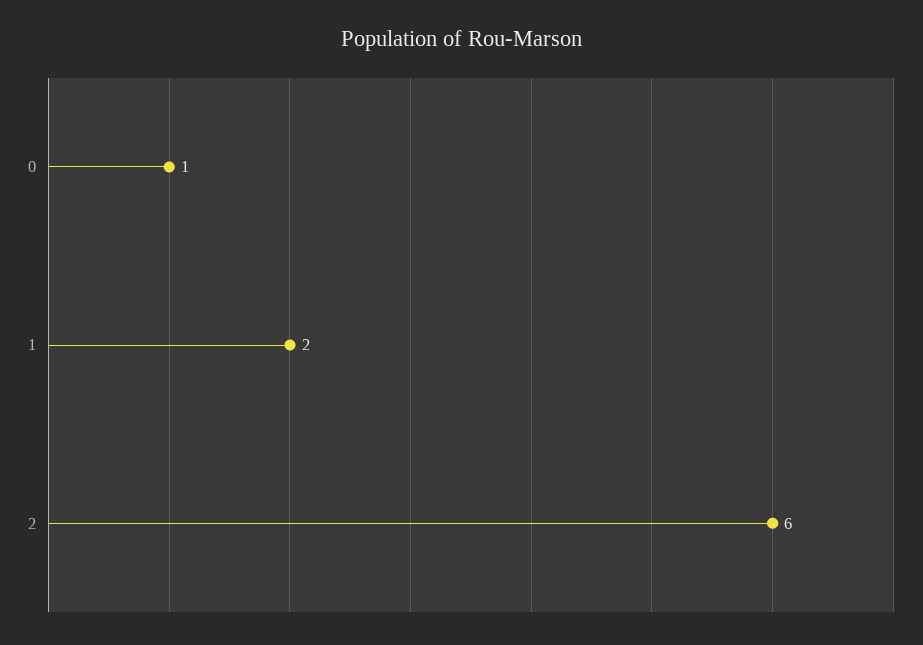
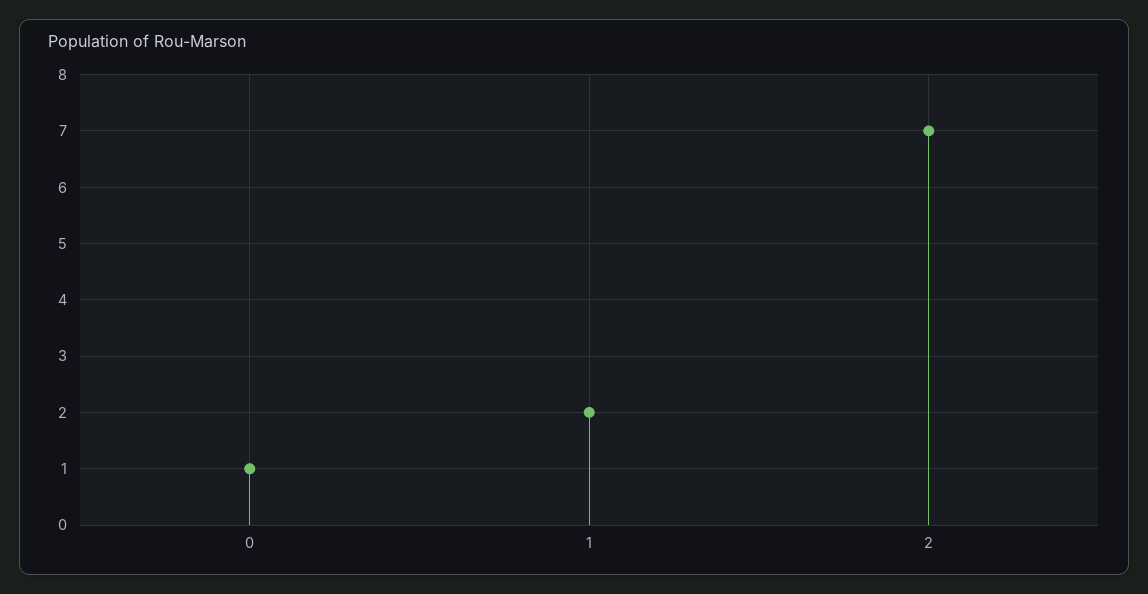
  {
    "0": 1,
    "1": 2,
-   "2": 6
+   "2": 7
  }

